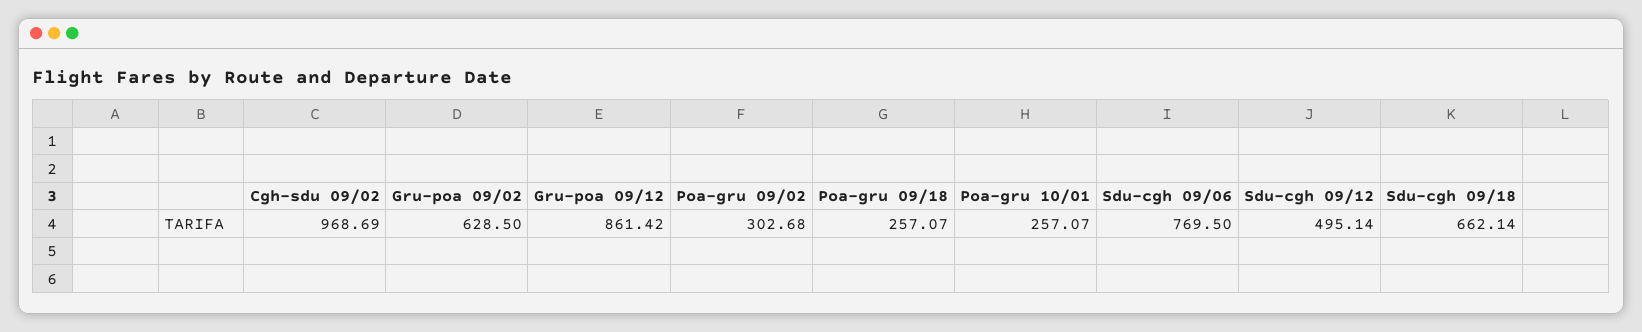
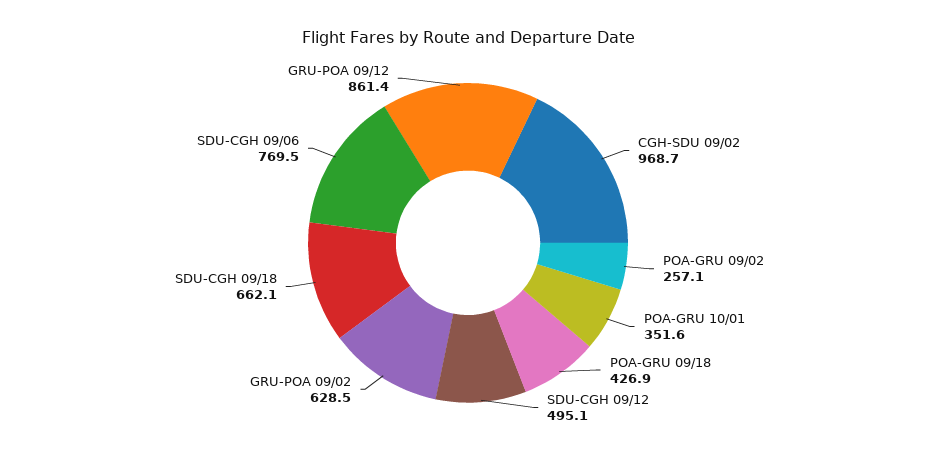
  {
    "Cgh-sdu 09/02": 968.69,
    "Gru-poa 09/02": 628.5,
    "Gru-poa 09/12": 861.42,
-   "Poa-gru 09/02": 302.68,
+   "Poa-gru 09/02": 257.1,
-   "Poa-gru 09/18": 257.07,
+   "Poa-gru 09/18": 426.9,
-   "Poa-gru 10/01": 257.07,
+   "Poa-gru 10/01": 351.6,
    "Sdu-cgh 09/06": 769.5,
    "Sdu-cgh 09/12": 495.14,
    "Sdu-cgh 09/18": 662.14
  }

